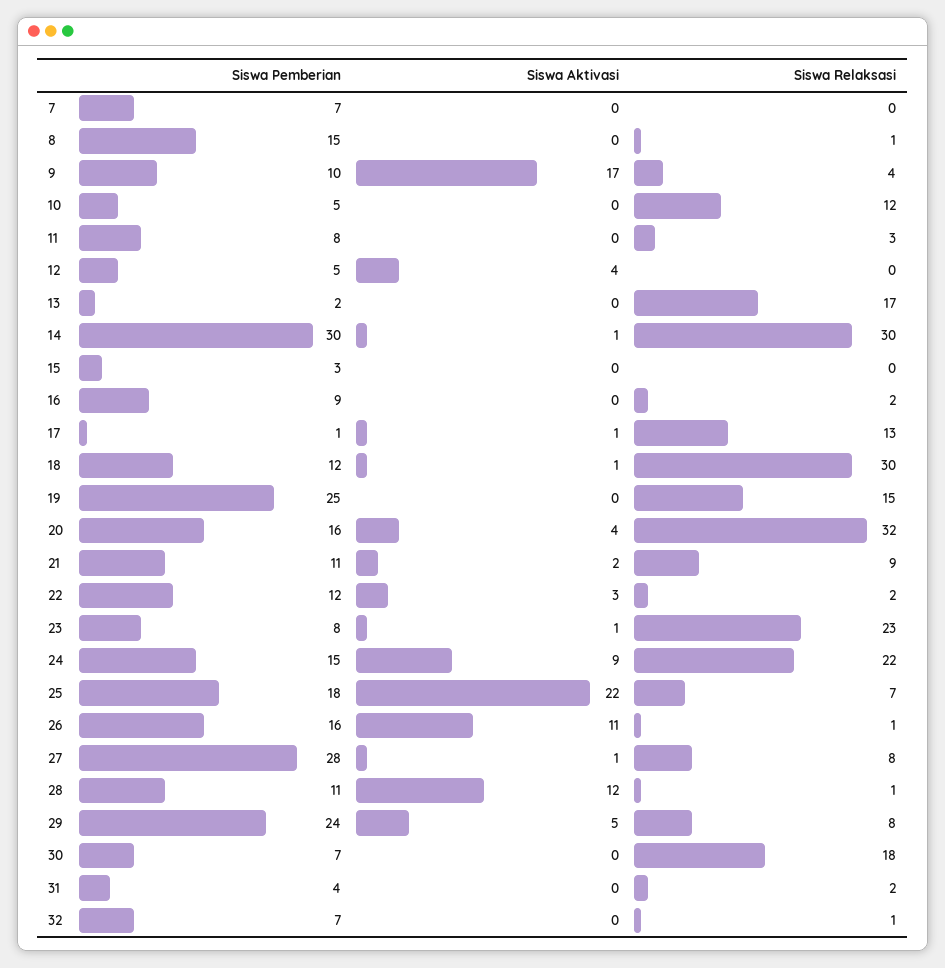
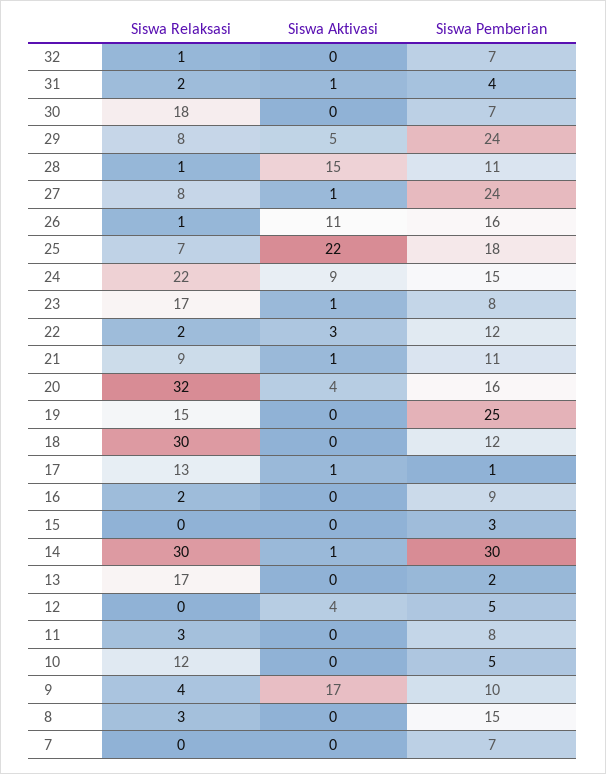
  {
    "Siswa Pemberian": {
      "7": 7,
      "8": 15,
      "9": 10,
      "10": 5,
      "11": 8,
      "12": 5,
      "13": 2,
      "14": 30,
      "15": 3,
      "16": 9,
      "17": 1,
      "18": 12,
      "19": 25,
      "20": 16,
      "21": 11,
      "22": 12,
      "23": 8,
      "24": 15,
      "25": 18,
      "26": 16,
-     "27": 28,
+     "27": 24,
      "28": 11,
      "29": 24,
      "30": 7,
      "31": 4,
      "32": 7
    },
    "Siswa Aktivasi": {
      "7": 0,
      "8": 0,
      "9": 17,
      "10": 0,
      "11": 0,
      "12": 4,
      "13": 0,
      "14": 1,
      "15": 0,
      "16": 0,
      "17": 1,
-     "18": 1,
+     "18": 0,
      "19": 0,
      "20": 4,
-     "21": 2,
+     "21": 1,
      "22": 3,
      "23": 1,
      "24": 9,
      "25": 22,
      "26": 11,
      "27": 1,
-     "28": 12,
+     "28": 15,
      "29": 5,
      "30": 0,
-     "31": 0,
+     "31": 1,
      "32": 0
    },
    "Siswa Relaksasi": {
      "7": 0,
-     "8": 1,
+     "8": 3,
      "9": 4,
      "10": 12,
      "11": 3,
      "12": 0,
      "13": 17,
      "14": 30,
      "15": 0,
      "16": 2,
      "17": 13,
      "18": 30,
      "19": 15,
      "20": 32,
      "21": 9,
      "22": 2,
-     "23": 23,
+     "23": 17,
      "24": 22,
      "25": 7,
      "26": 1,
      "27": 8,
      "28": 1,
      "29": 8,
      "30": 18,
      "31": 2,
      "32": 1
    }
  }

